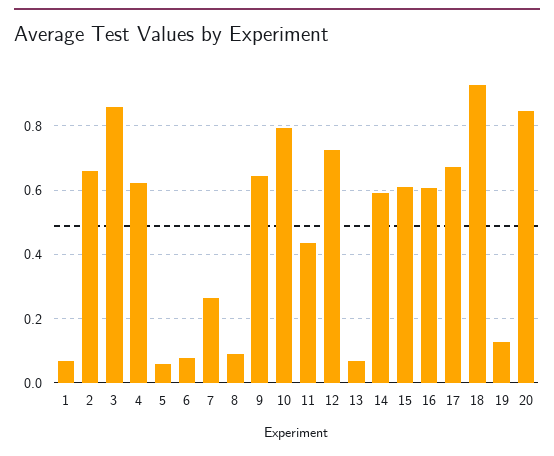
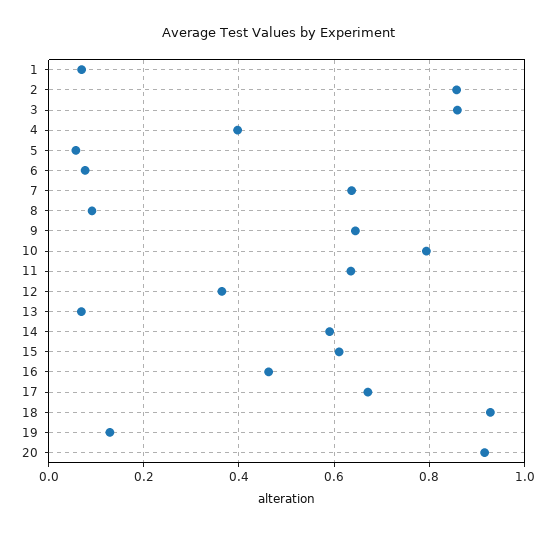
  {
    "1": 0.06,
-   "2": 0.66,
+   "2": 0.86,
    "3": 0.86,
-   "4": 0.62,
+   "4": 0.4,
    "5": 0.06,
    "6": 0.08,
-   "7": 0.26,
+   "7": 0.64,
    "8": 0.1,
    "9": 0.64,
    "10": 0.8,
-   "11": 0.44,
+   "11": 0.64,
-   "12": 0.72,
+   "12": 0.36,
    "13": 0.06,
    "14": 0.6,
    "15": 0.62,
-   "16": 0.6,
+   "16": 0.46,
    "17": 0.68,
    "18": 0.92,
    "19": 0.12,
-   "20": 0.84
+   "20": 0.92
  }

